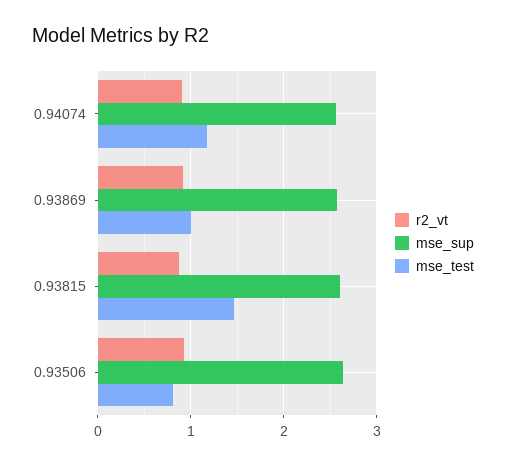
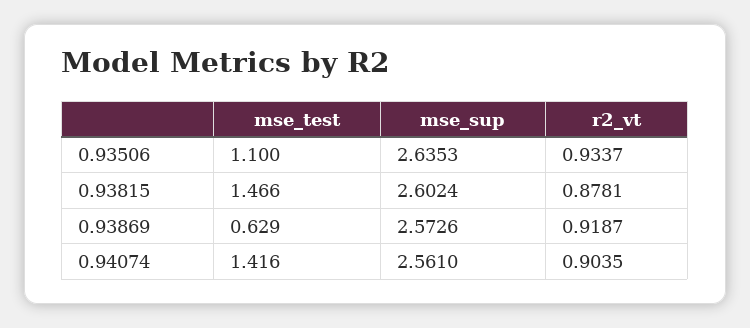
  {
    "r2_vt": {
      "0.94074": 0.9035,
      "0.93869": 0.9187,
      "0.93815": 0.8781,
      "0.93506": 0.9337
    },
    "mse_sup": {
      "0.94074": 2.561,
      "0.93869": 2.5726,
      "0.93815": 2.6024,
      "0.93506": 2.6353
    },
    "mse_test": {
-     "0.94074": 1.2,
+     "0.94074": 1.416,
-     "0.93869": 1,
+     "0.93869": 0.629,
      "0.93815": 1.466,
-     "0.93506": 0.8
+     "0.93506": 1.1
    }
  }

